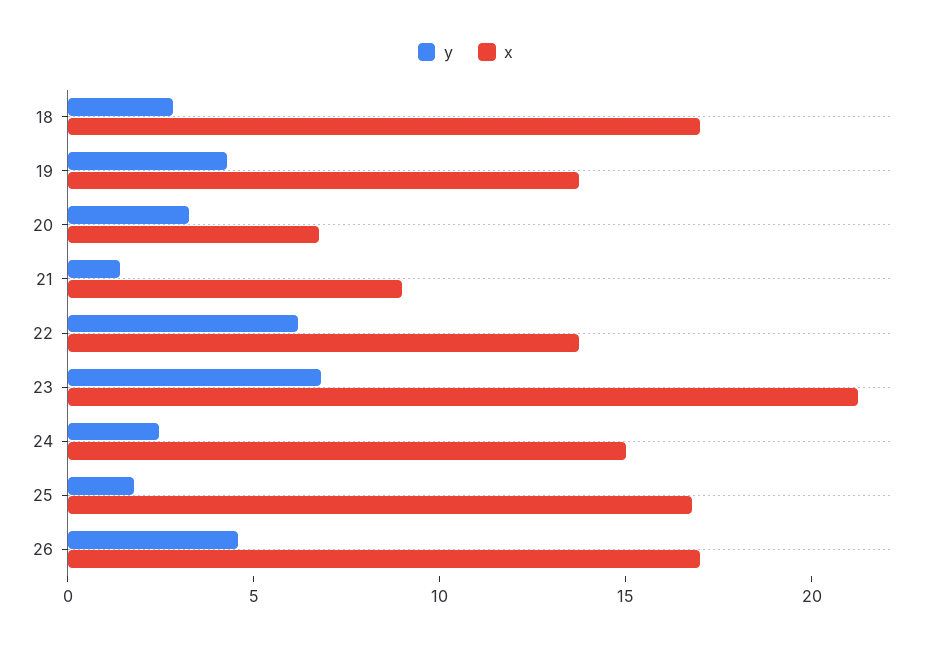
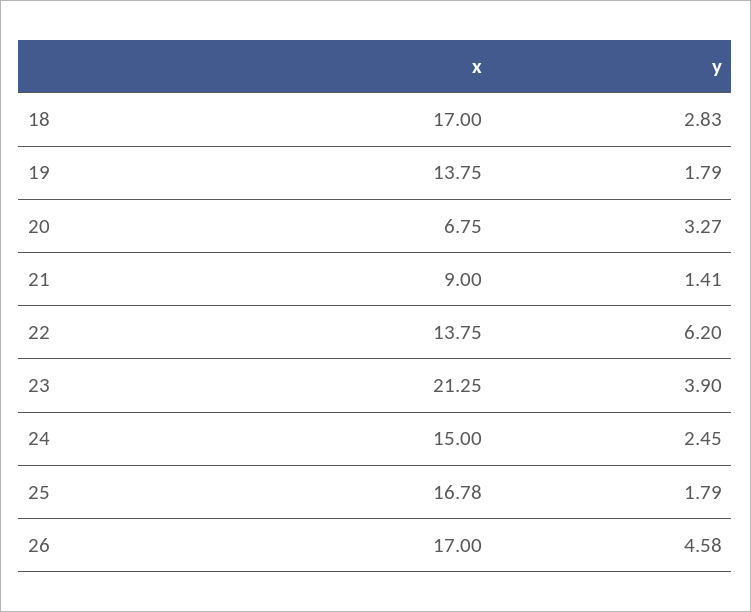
  {
    "y": {
      "18": 2.83,
-     "19": 4,
+     "19": 1.79,
      "20": 3.27,
      "21": 1.41,
      "22": 6.2,
-     "23": 7,
+     "23": 3.9,
      "24": 2.45,
      "25": 1.79,
      "26": 4.58
    },
    "x": {
      "18": 17,
      "19": 13.75,
      "20": 6.75,
      "21": 9,
      "22": 13.75,
      "23": 21.25,
      "24": 15,
      "25": 16.78,
      "26": 17
    }
  }

